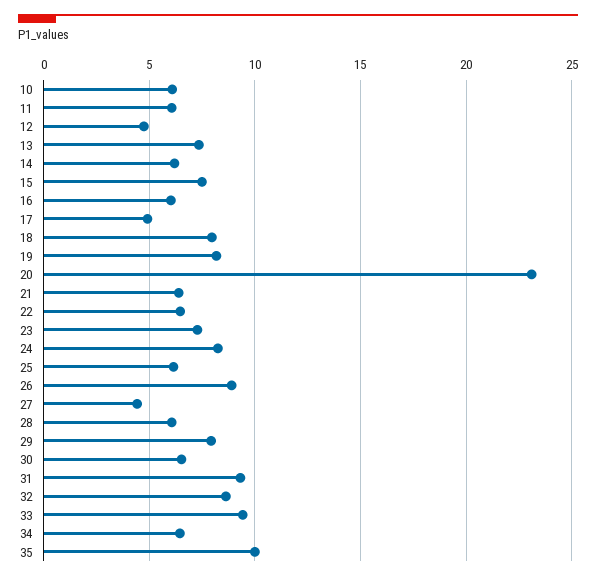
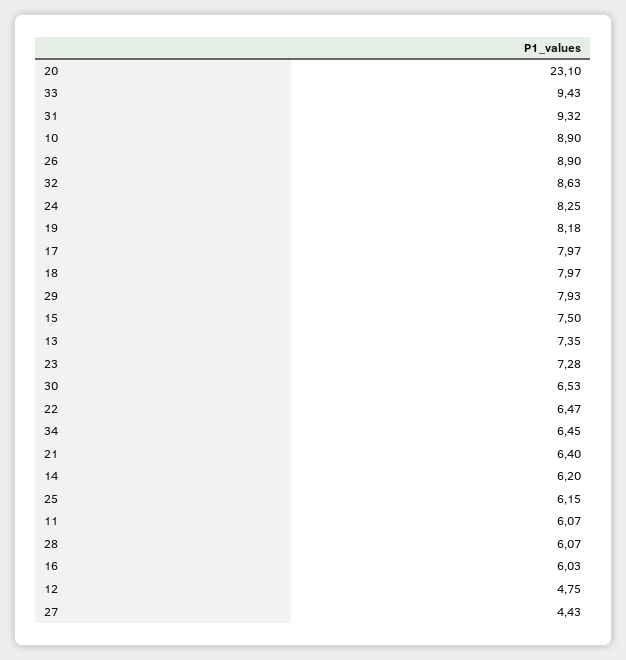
  {
-   "10": 6,
+   "10": 8.9,
    "11": 6.07,
    "12": 4.75,
    "13": 7.35,
    "14": 6.2,
    "15": 7.5,
    "16": 6.03,
-   "17": 5,
+   "17": 7.97,
    "18": 7.97,
    "19": 8.18,
    "20": 23.1,
    "21": 6.4,
    "22": 6.47,
    "23": 7.28,
    "24": 8.25,
    "25": 6.15,
    "26": 8.9,
    "27": 4.43,
    "28": 6.07,
    "29": 7.93,
    "30": 6.53,
    "31": 9.32,
    "32": 8.63,
    "33": 9.43,
-   "34": 6.45,
+   "34": 6.45
-   "35": 10
  }

